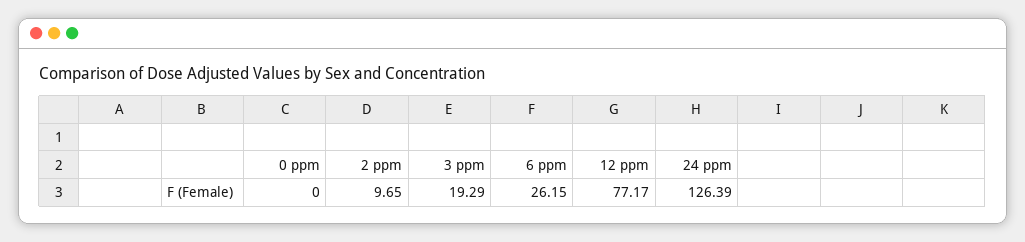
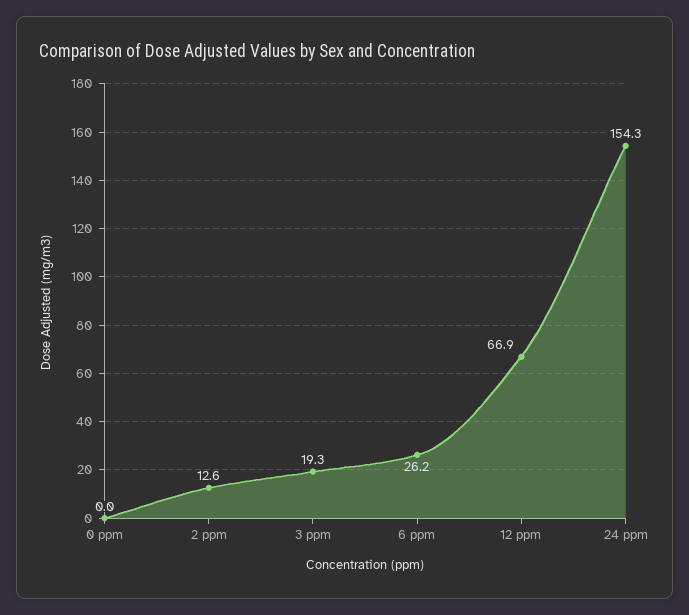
  {
    "0 ppm": 0,
-   "2 ppm": 9.65,
+   "2 ppm": 12.6,
    "3 ppm": 19.29,
    "6 ppm": 26.15,
-   "12 ppm": 77.17,
+   "12 ppm": 66.9,
-   "24 ppm": 126.39
+   "24 ppm": 154.3
  }

